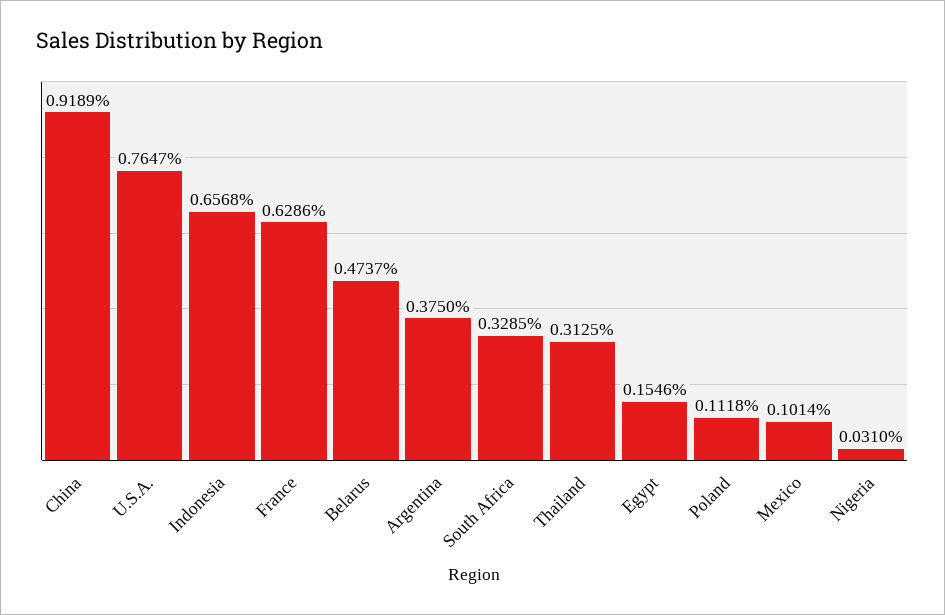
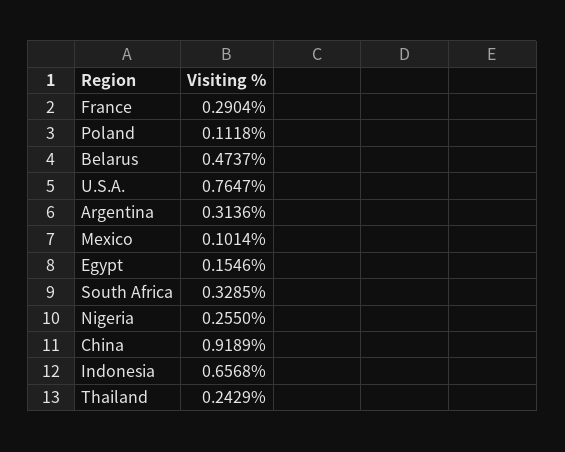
  {
    "China": 0.9189,
    "U.S.A.": 0.7647,
    "Indonesia": 0.6568,
-   "France": 0.6286,
+   "France": 0.2904,
    "Belarus": 0.4737,
-   "Argentina": 0.375,
+   "Argentina": 0.3136,
    "South Africa": 0.3285,
-   "Thailand": 0.3125,
+   "Thailand": 0.2429,
    "Egypt": 0.1546,
    "Poland": 0.1118,
    "Mexico": 0.1014,
-   "Nigeria": 0.031
+   "Nigeria": 0.255
  }

